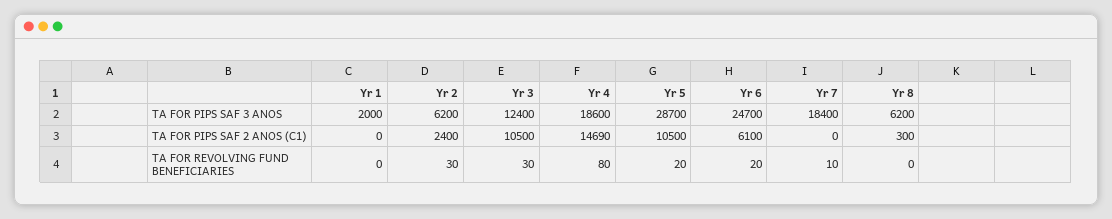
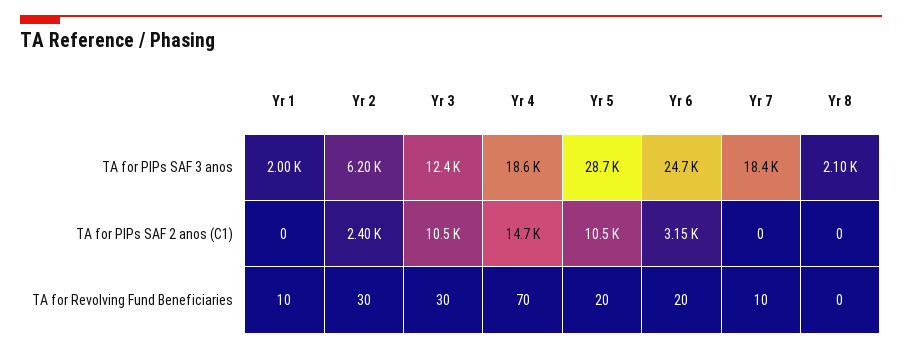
  {
    "Yr 1": {
      "TA FOR PIPS SAF 3 ANOS": 2000,
      "TA FOR PIPS SAF 2 ANOS (C1)": 0,
-     "TA FOR REVOLVING FUND BENEFICIARIES": 0
+     "TA FOR REVOLVING FUND BENEFICIARIES": 10
    },
    "Yr 2": {
      "TA FOR PIPS SAF 3 ANOS": 6200,
      "TA FOR PIPS SAF 2 ANOS (C1)": 2400,
      "TA FOR REVOLVING FUND BENEFICIARIES": 30
    },
    "Yr 3": {
      "TA FOR PIPS SAF 3 ANOS": 12400,
      "TA FOR PIPS SAF 2 ANOS (C1)": 10500,
      "TA FOR REVOLVING FUND BENEFICIARIES": 30
    },
    "Yr 4": {
      "TA FOR PIPS SAF 3 ANOS": 18600,
      "TA FOR PIPS SAF 2 ANOS (C1)": 14690,
-     "TA FOR REVOLVING FUND BENEFICIARIES": 80
+     "TA FOR REVOLVING FUND BENEFICIARIES": 70
    },
    "Yr 5": {
      "TA FOR PIPS SAF 3 ANOS": 28700,
      "TA FOR PIPS SAF 2 ANOS (C1)": 10500,
      "TA FOR REVOLVING FUND BENEFICIARIES": 20
    },
    "Yr 6": {
      "TA FOR PIPS SAF 3 ANOS": 24700,
-     "TA FOR PIPS SAF 2 ANOS (C1)": 6100,
+     "TA FOR PIPS SAF 2 ANOS (C1)": 3150,
      "TA FOR REVOLVING FUND BENEFICIARIES": 20
    },
    "Yr 7": {
      "TA FOR PIPS SAF 3 ANOS": 18400,
      "TA FOR PIPS SAF 2 ANOS (C1)": 0,
      "TA FOR REVOLVING FUND BENEFICIARIES": 10
    },
    "Yr 8": {
-     "TA FOR PIPS SAF 3 ANOS": 6200,
+     "TA FOR PIPS SAF 3 ANOS": 2100,
-     "TA FOR PIPS SAF 2 ANOS (C1)": 300,
+     "TA FOR PIPS SAF 2 ANOS (C1)": 0,
      "TA FOR REVOLVING FUND BENEFICIARIES": 0
    }
  }

